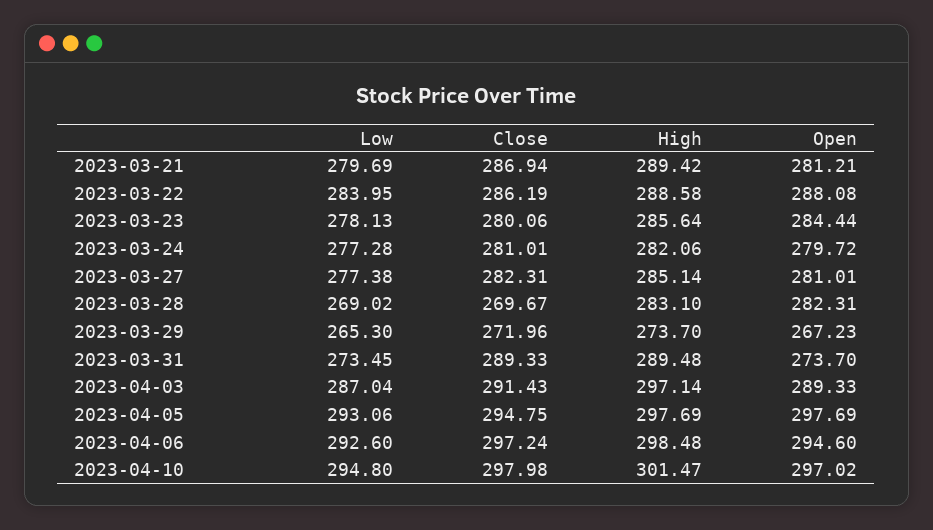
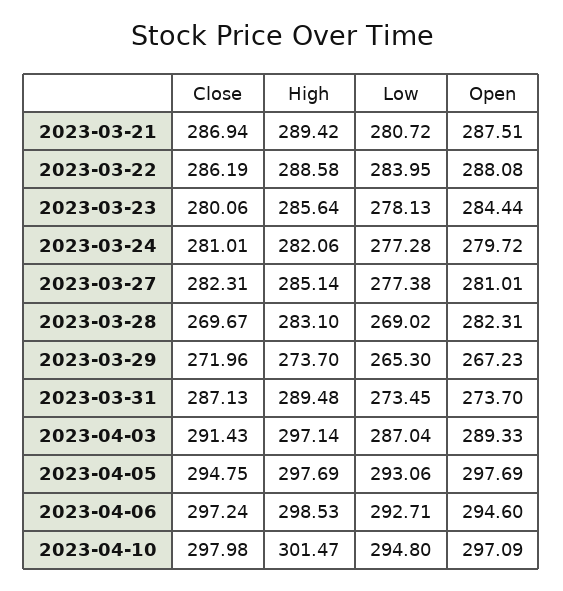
  {
    "Low": {
-     "2023-03-21": 279.69,
+     "2023-03-21": 280.72,
      "2023-03-22": 283.95,
      "2023-03-23": 278.13,
      "2023-03-24": 277.28,
      "2023-03-27": 277.38,
      "2023-03-28": 269.02,
      "2023-03-29": 265.3,
      "2023-03-31": 273.45,
      "2023-04-03": 287.04,
      "2023-04-05": 293.06,
-     "2023-04-06": 292.6,
+     "2023-04-06": 292.71,
      "2023-04-10": 294.8
    },
    "Close": {
      "2023-03-21": 286.94,
      "2023-03-22": 286.19,
      "2023-03-23": 280.06,
      "2023-03-24": 281.01,
      "2023-03-27": 282.31,
      "2023-03-28": 269.67,
      "2023-03-29": 271.96,
-     "2023-03-31": 289.33,
+     "2023-03-31": 287.13,
      "2023-04-03": 291.43,
      "2023-04-05": 294.75,
      "2023-04-06": 297.24,
      "2023-04-10": 297.98
    },
    "High": {
      "2023-03-21": 289.42,
      "2023-03-22": 288.58,
      "2023-03-23": 285.64,
      "2023-03-24": 282.06,
      "2023-03-27": 285.14,
      "2023-03-28": 283.1,
      "2023-03-29": 273.7,
      "2023-03-31": 289.48,
      "2023-04-03": 297.14,
      "2023-04-05": 297.69,
-     "2023-04-06": 298.48,
+     "2023-04-06": 298.53,
      "2023-04-10": 301.47
    },
    "Open": {
-     "2023-03-21": 281.21,
+     "2023-03-21": 287.51,
      "2023-03-22": 288.08,
      "2023-03-23": 284.44,
      "2023-03-24": 279.72,
      "2023-03-27": 281.01,
      "2023-03-28": 282.31,
      "2023-03-29": 267.23,
      "2023-03-31": 273.7,
      "2023-04-03": 289.33,
      "2023-04-05": 297.69,
      "2023-04-06": 294.6,
-     "2023-04-10": 297.02
+     "2023-04-10": 297.09
    }
  }

